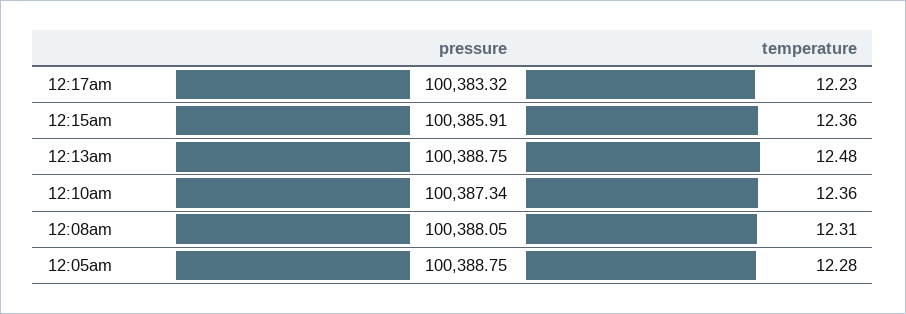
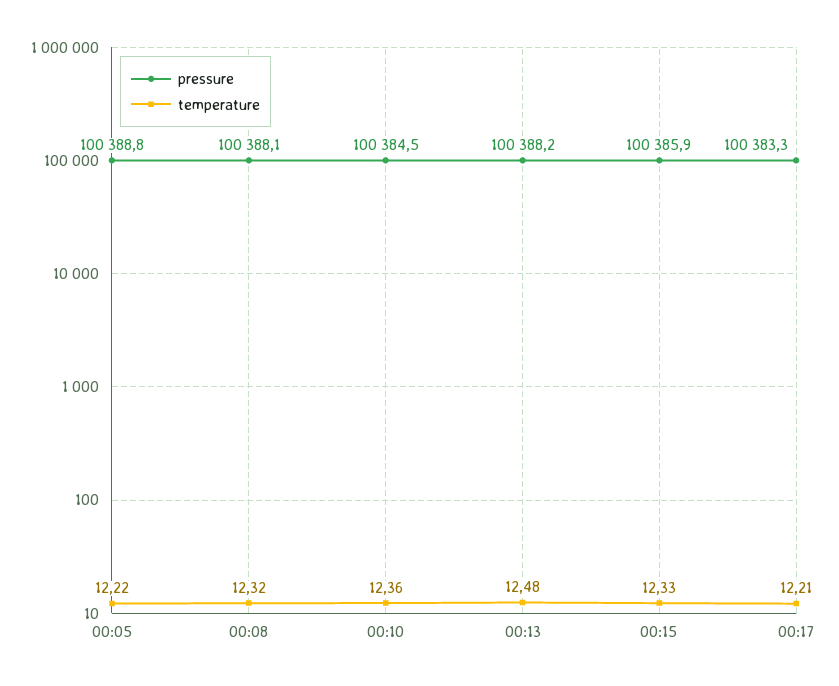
  {
    "pressure": {
      "12:17am": 100383.32,
      "12:15am": 100385.91,
-     "12:13am": 100388.75,
+     "12:13am": 100388.2,
-     "12:10am": 100387.34,
+     "12:10am": 100384.5,
      "12:08am": 100388.05,
      "12:05am": 100388.75
    },
    "temperature": {
-     "12:17am": 12.23,
+     "12:17am": 12.21,
-     "12:15am": 12.36,
+     "12:15am": 12.33,
      "12:13am": 12.48,
      "12:10am": 12.36,
-     "12:08am": 12.31,
+     "12:08am": 12.32,
-     "12:05am": 12.28
+     "12:05am": 12.22
    }
  }

